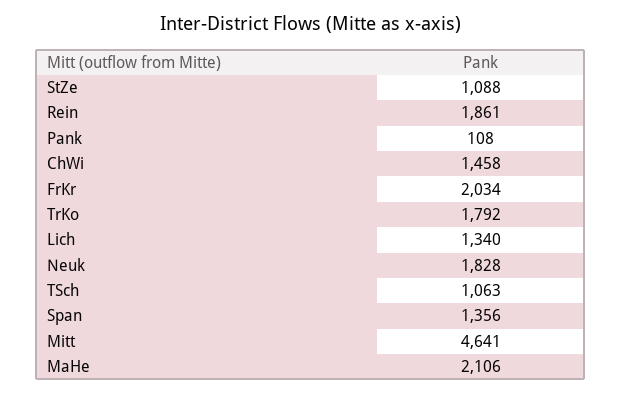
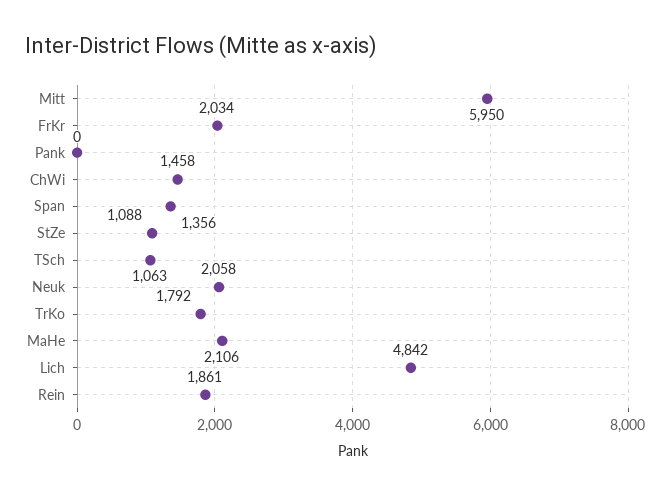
  {
    "StZe": 1088,
    "Rein": 1861,
-   "Pank": 108,
+   "Pank": 0,
    "ChWi": 1458,
    "FrKr": 2034,
    "TrKo": 1792,
-   "Lich": 1340,
+   "Lich": 4842,
-   "Neuk": 1828,
+   "Neuk": 2058,
    "TSch": 1063,
    "Span": 1356,
-   "Mitt": 4641,
+   "Mitt": 5950,
    "MaHe": 2106
  }

